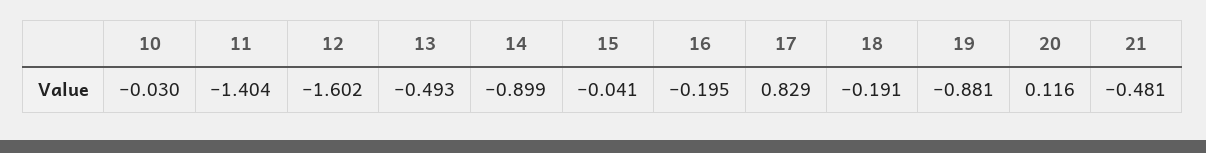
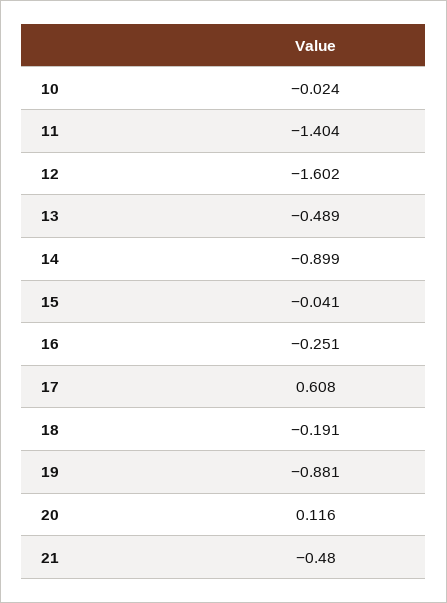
  {
-   "10": -0.03,
+   "10": -0.024,
    "11": -1.404,
    "12": -1.602,
-   "13": -0.493,
+   "13": -0.489,
    "14": -0.899,
    "15": -0.041,
-   "16": -0.195,
+   "16": -0.251,
-   "17": 0.829,
+   "17": 0.608,
    "18": -0.191,
    "19": -0.881,
    "20": 0.116,
-   "21": -0.481
+   "21": -0.48
  }

